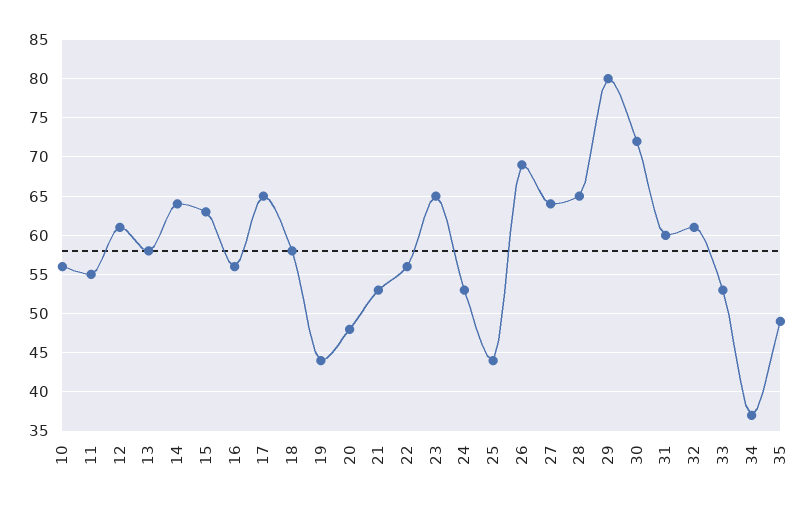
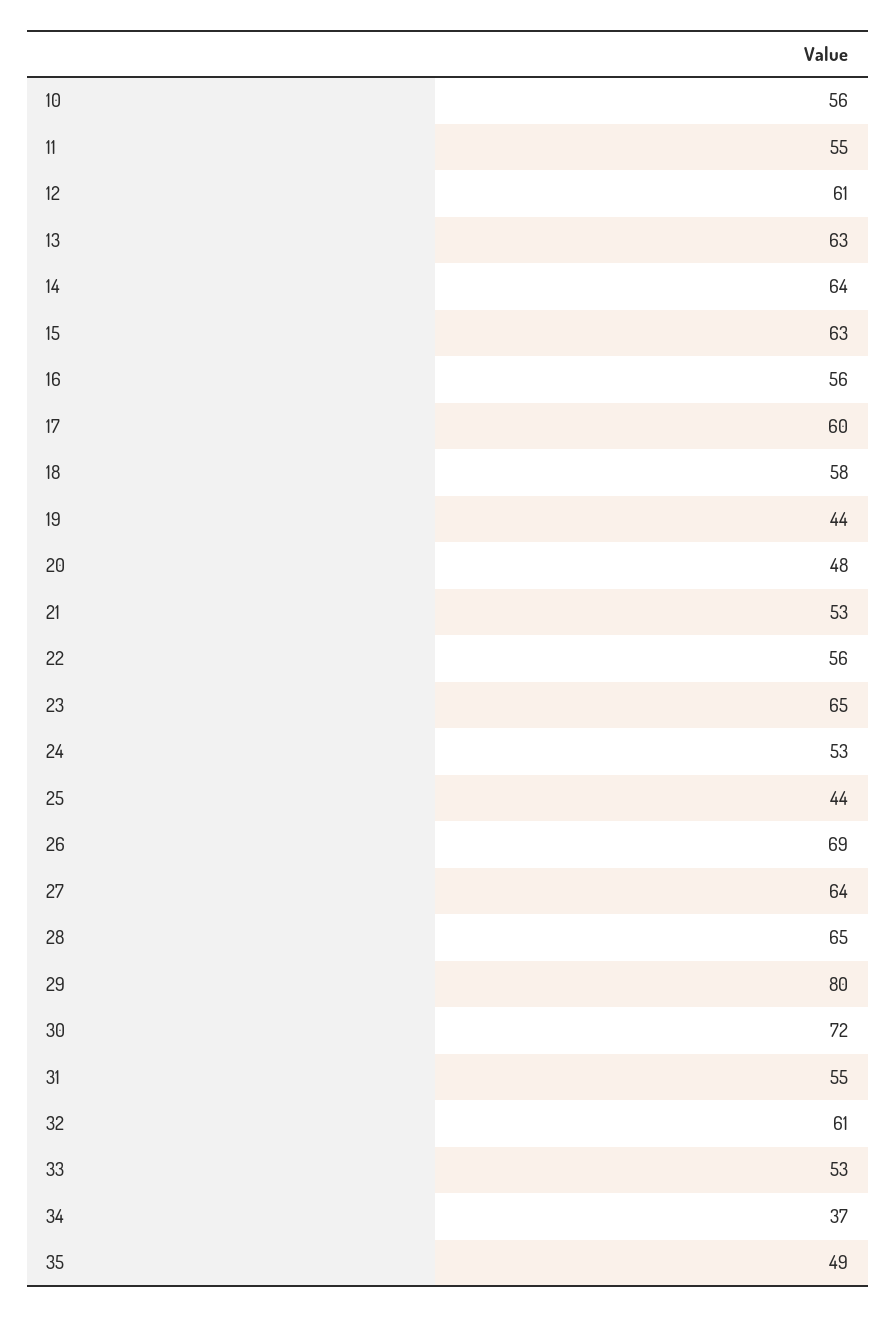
  {
    "10": 56,
    "11": 55,
    "12": 61,
-   "13": 58,
+   "13": 63,
    "14": 64,
    "15": 63,
    "16": 56,
-   "17": 65,
+   "17": 60,
    "18": 58,
    "19": 44,
    "20": 48,
    "21": 53,
    "22": 56,
    "23": 65,
    "24": 53,
    "25": 44,
    "26": 69,
    "27": 64,
    "28": 65,
    "29": 80,
    "30": 72,
-   "31": 60,
+   "31": 55,
    "32": 61,
    "33": 53,
    "34": 37,
    "35": 49
  }

